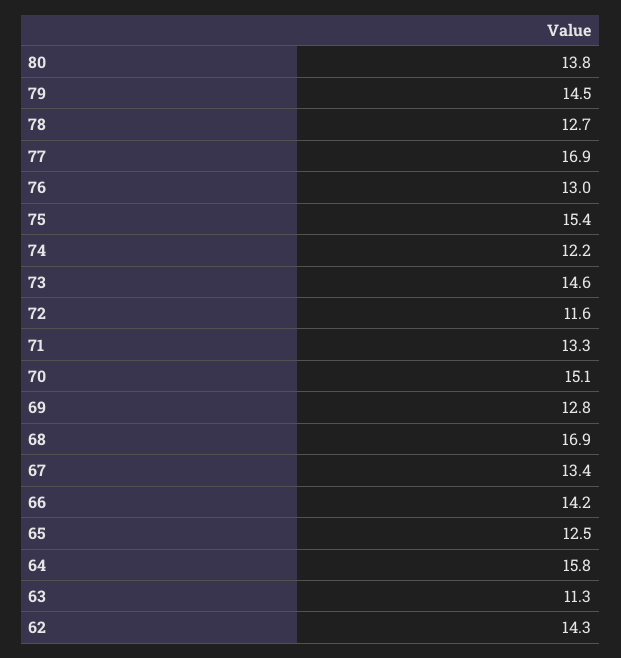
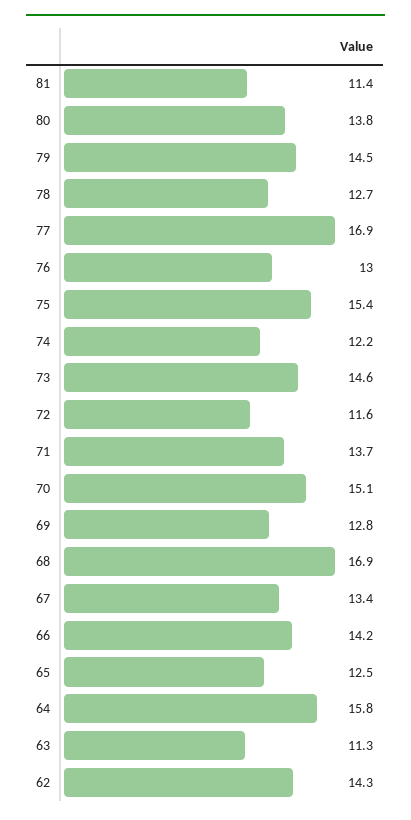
  {
    "80": 13.8,
    "79": 14.5,
    "78": 12.7,
    "77": 16.9,
    "76": 13,
    "75": 15.4,
    "74": 12.2,
    "73": 14.6,
    "72": 11.6,
-   "71": 13.3,
+   "71": 13.7,
    "70": 15.1,
    "69": 12.8,
    "68": 16.9,
    "67": 13.4,
    "66": 14.2,
    "65": 12.5,
    "64": 15.8,
    "63": 11.3,
-   "62": 14.3
+   "62": 14.3,
+   "81": 11.4
  }

